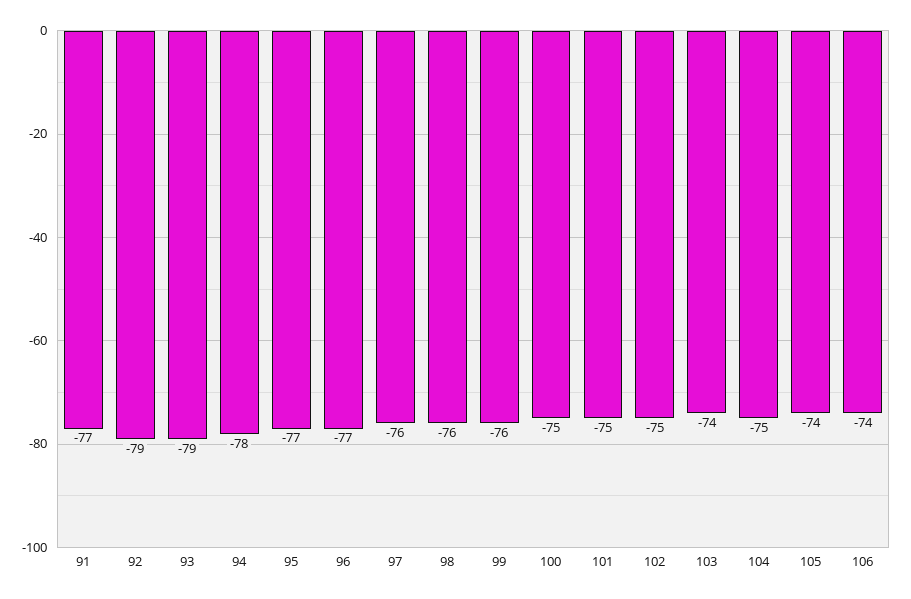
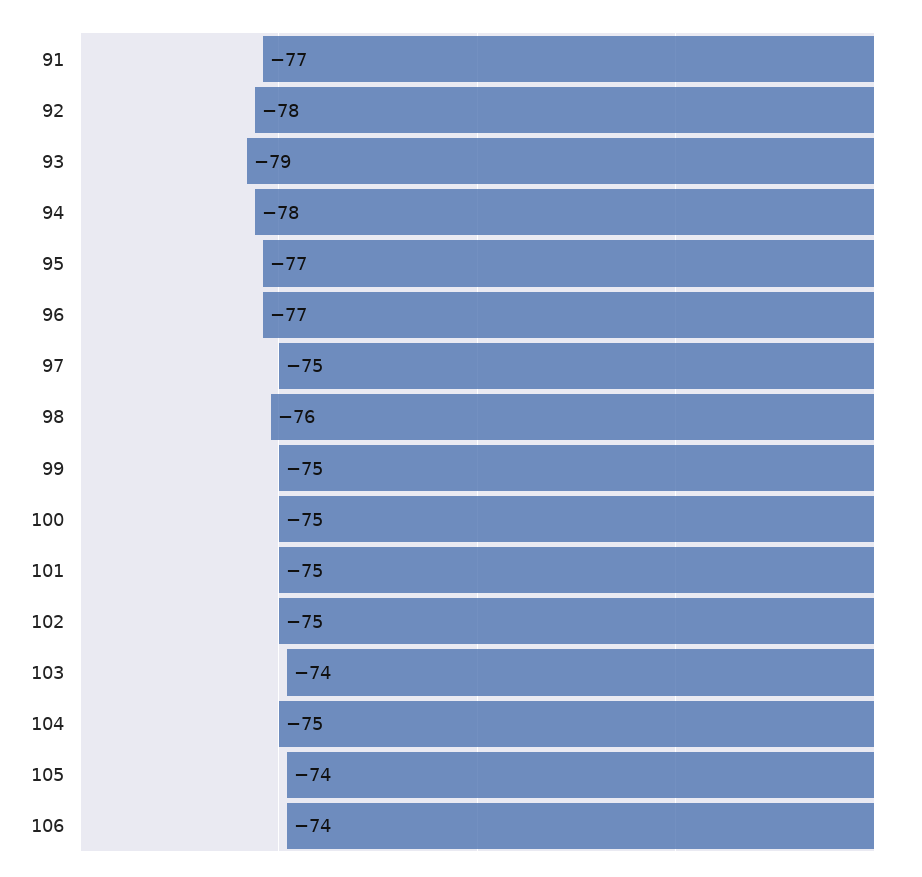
  {
    "91": -77,
-   "92": -79,
+   "92": -78,
    "93": -79,
    "94": -78,
    "95": -77,
    "96": -77,
-   "97": -76,
+   "97": -75,
    "98": -76,
-   "99": -76,
+   "99": -75,
    "100": -75,
    "101": -75,
    "102": -75,
    "103": -74,
    "104": -75,
    "105": -74,
    "106": -74
  }

